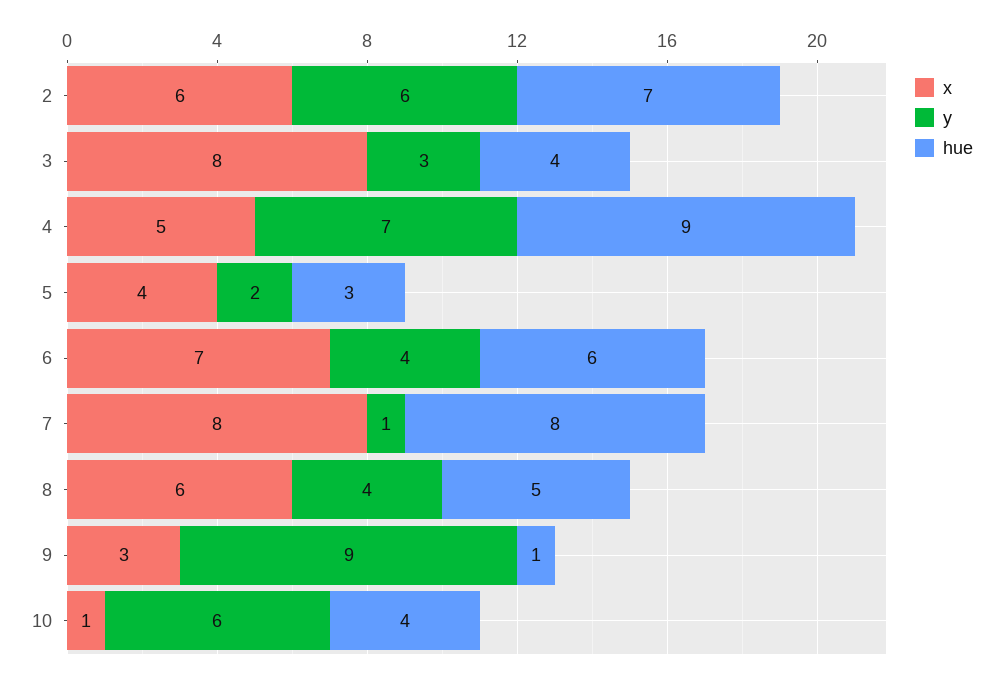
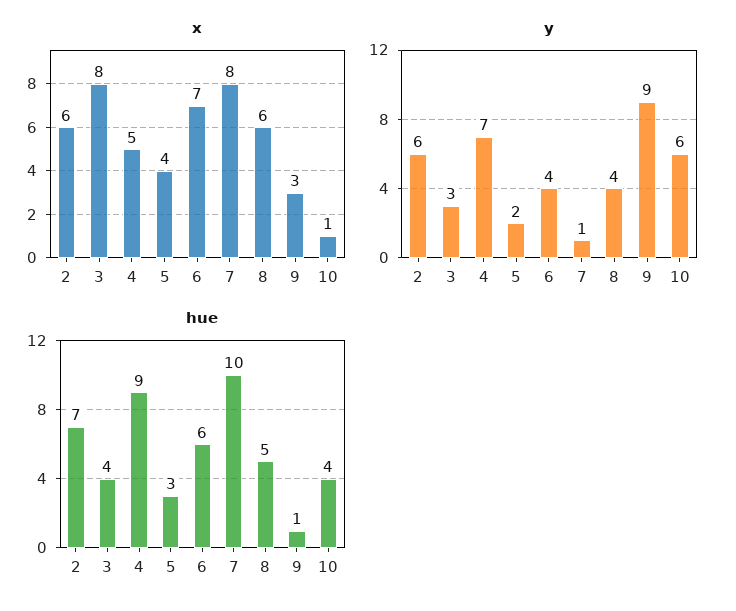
  {
    "x": {
      "2": 6,
      "3": 8,
      "4": 5,
      "5": 4,
      "6": 7,
      "7": 8,
      "8": 6,
      "9": 3,
      "10": 1
    },
    "y": {
      "2": 6,
      "3": 3,
      "4": 7,
      "5": 2,
      "6": 4,
      "7": 1,
      "8": 4,
      "9": 9,
      "10": 6
    },
    "hue": {
      "2": 7,
      "3": 4,
      "4": 9,
      "5": 3,
      "6": 6,
-     "7": 8,
+     "7": 10,
      "8": 5,
      "9": 1,
      "10": 4
    }
  }

